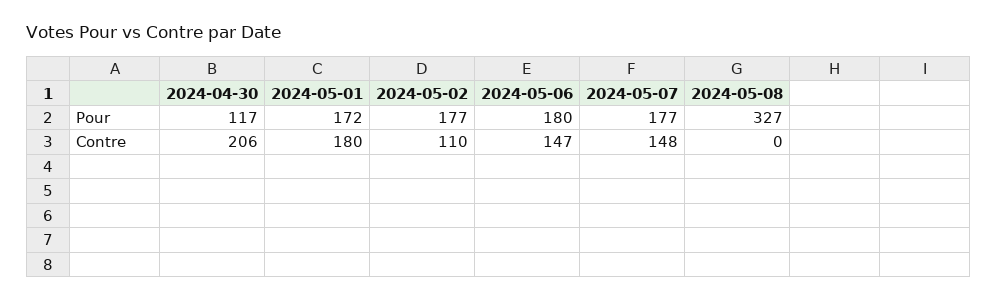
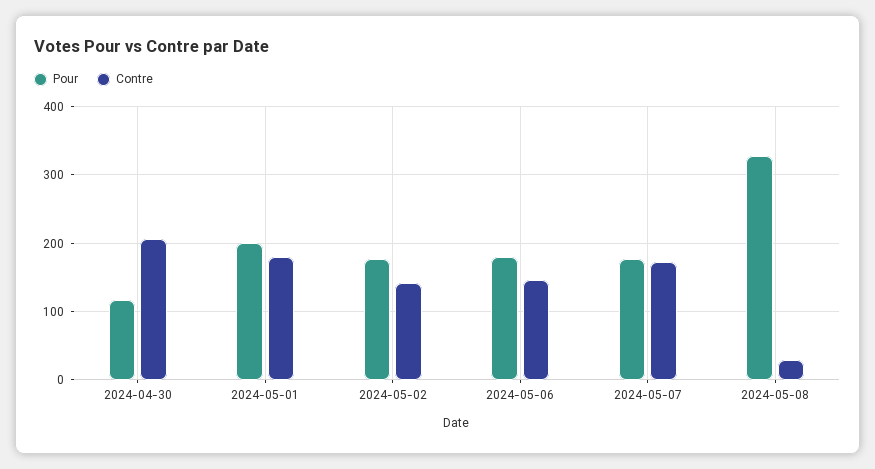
  {
    "Pour": {
      "2024-04-30": 117,
-     "2024-05-01": 172,
+     "2024-05-01": 200,
      "2024-05-02": 177,
      "2024-05-06": 180,
      "2024-05-07": 177,
      "2024-05-08": 327
    },
    "Contre": {
      "2024-04-30": 206,
      "2024-05-01": 180,
-     "2024-05-02": 110,
+     "2024-05-02": 140,
      "2024-05-06": 147,
-     "2024-05-07": 148,
+     "2024-05-07": 170,
-     "2024-05-08": 0
+     "2024-05-08": 30
    }
  }

